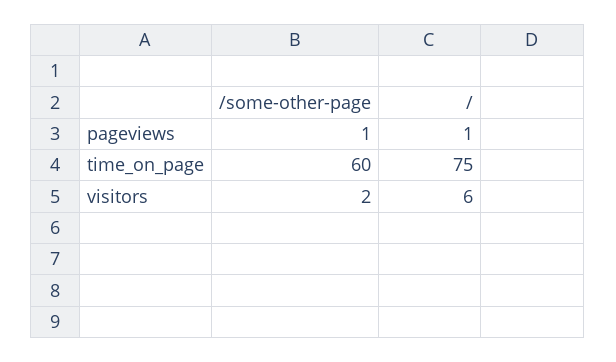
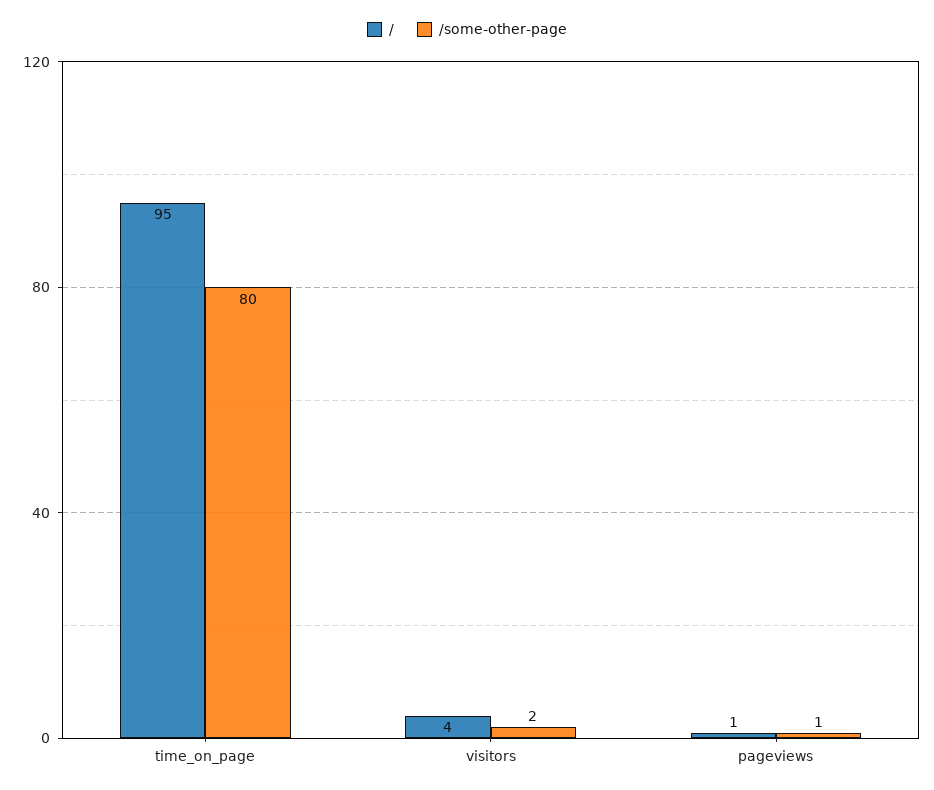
  {
    "/some-other-page": {
      "pageviews": 1,
-     "time_on_page": 60,
+     "time_on_page": 80,
      "visitors": 2
    },
    "/": {
      "pageviews": 1,
-     "time_on_page": 75,
+     "time_on_page": 95,
-     "visitors": 6
+     "visitors": 4
    }
  }

